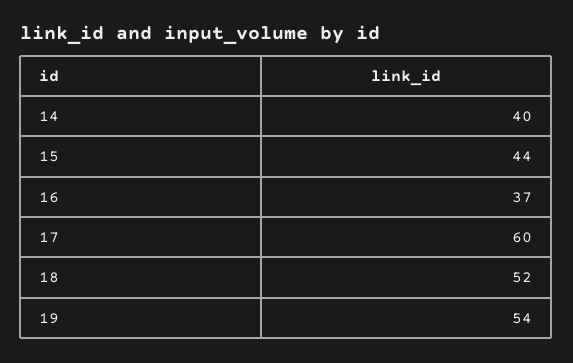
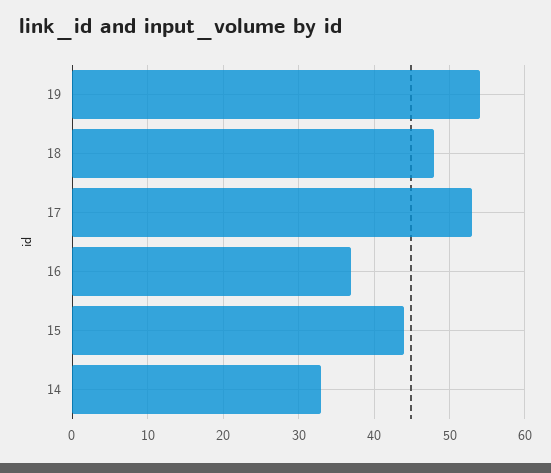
  {
-   "14": 40,
+   "14": 33,
    "15": 44,
    "16": 37,
-   "17": 60,
+   "17": 53,
-   "18": 52,
+   "18": 48,
    "19": 54
  }

